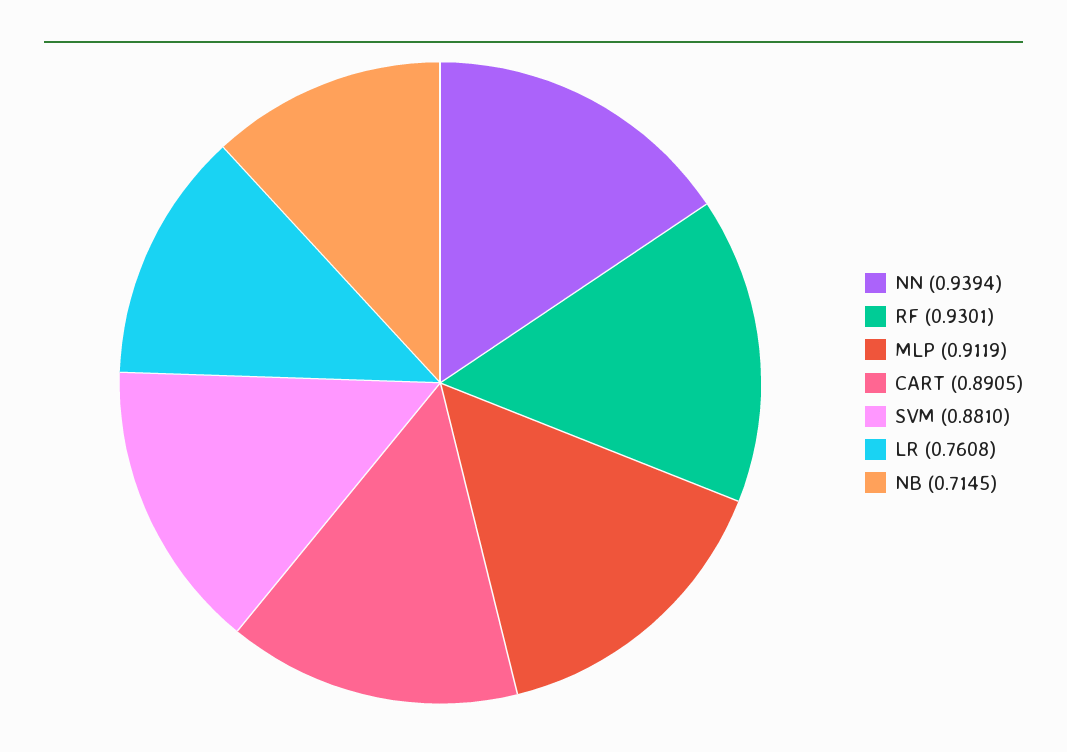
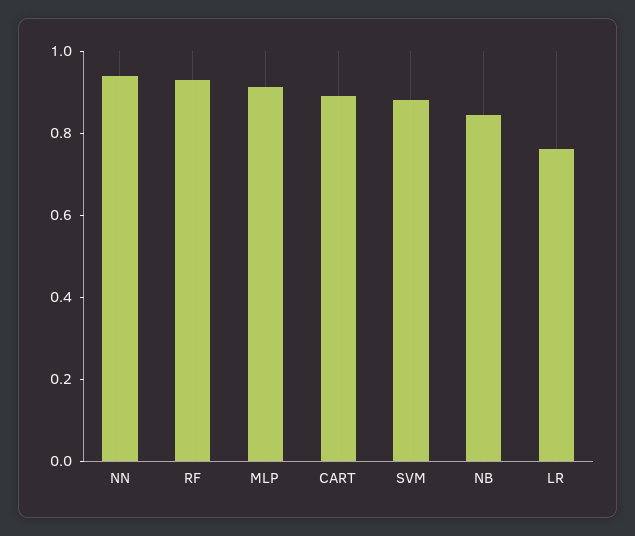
  {
    "NN": 0.9394,
    "RF": 0.9301,
    "MLP": 0.9119,
    "CART": 0.8905,
    "SVM": 0.881,
    "LR": 0.7608,
-   "NB": 0.7145
+   "NB": 0.85
  }

